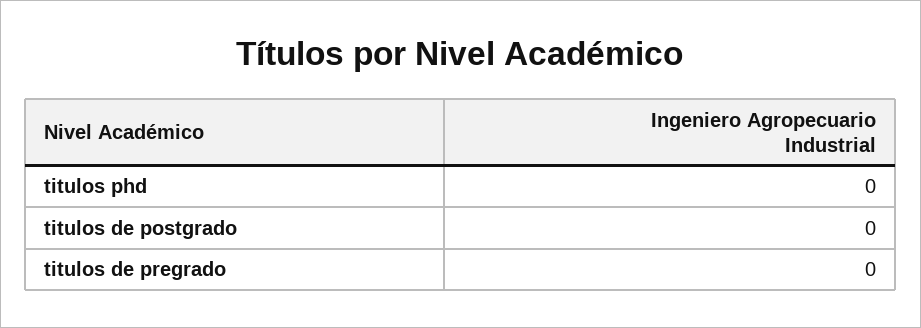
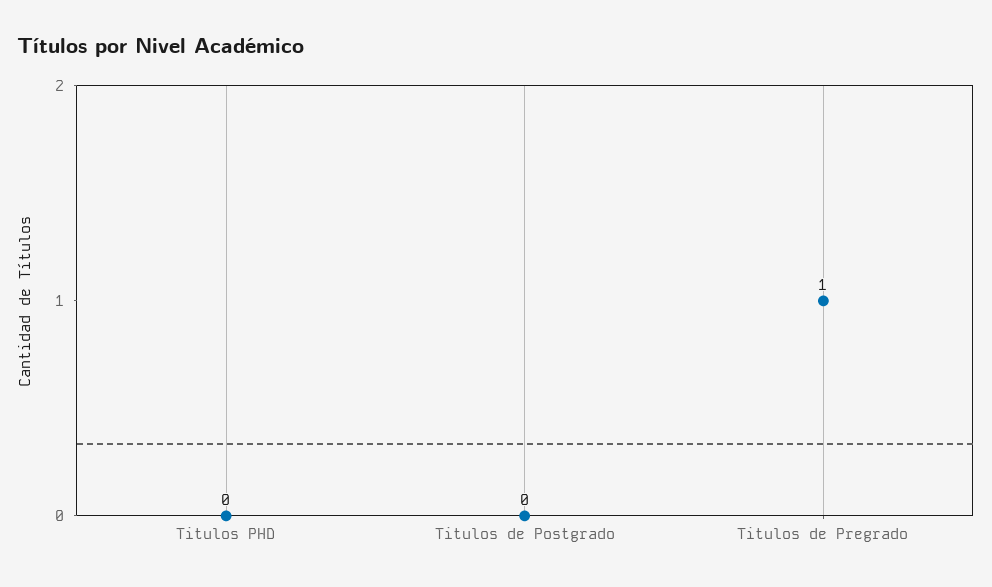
  {
    "titulos phd": 0,
    "titulos de postgrado": 0,
-   "titulos de pregrado": 0
+   "titulos de pregrado": 1
  }

